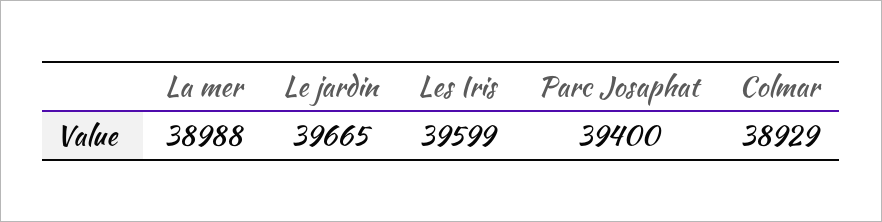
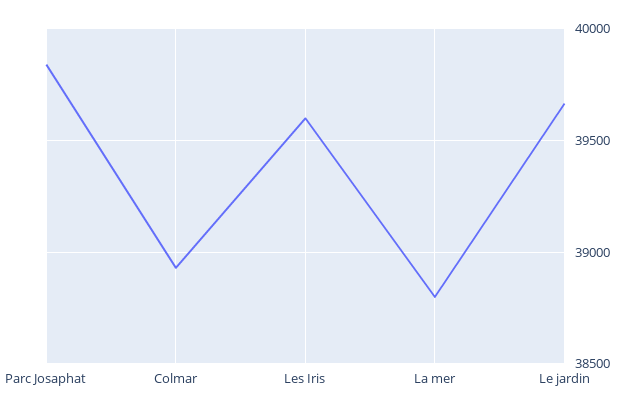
  {
-   "La mer": 38988,
+   "La mer": 38800,
    "Le jardin": 39665,
    "Les Iris": 39599,
-   "Parc Josaphat": 39400,
+   "Parc Josaphat": 39850,
    "Colmar": 38929
  }

